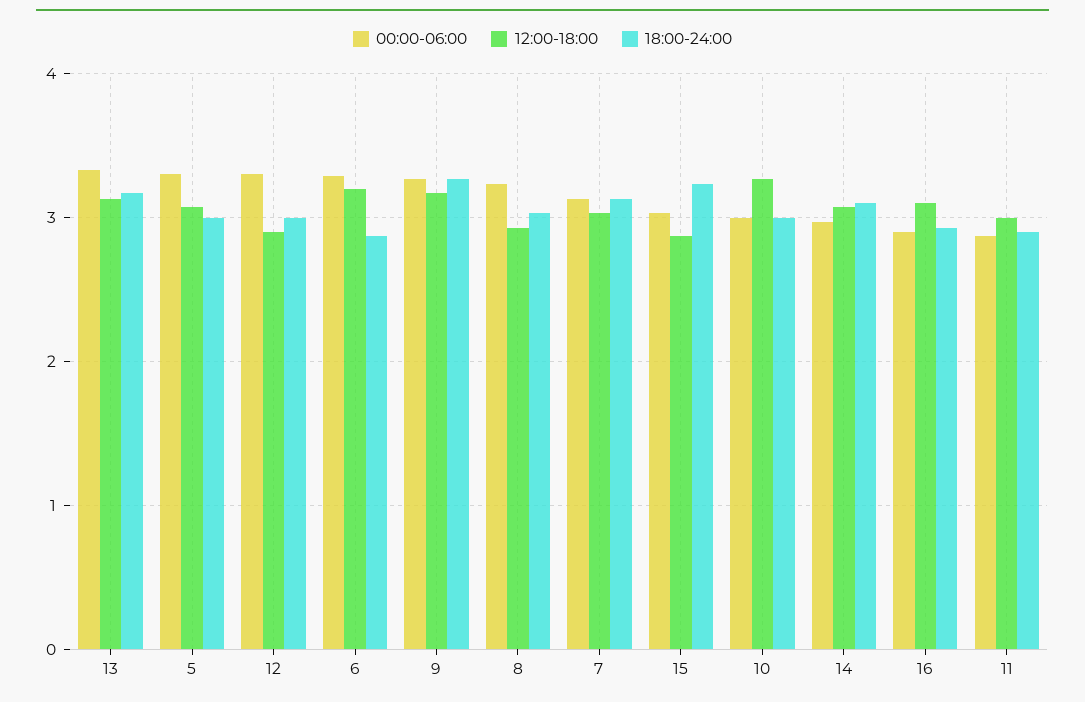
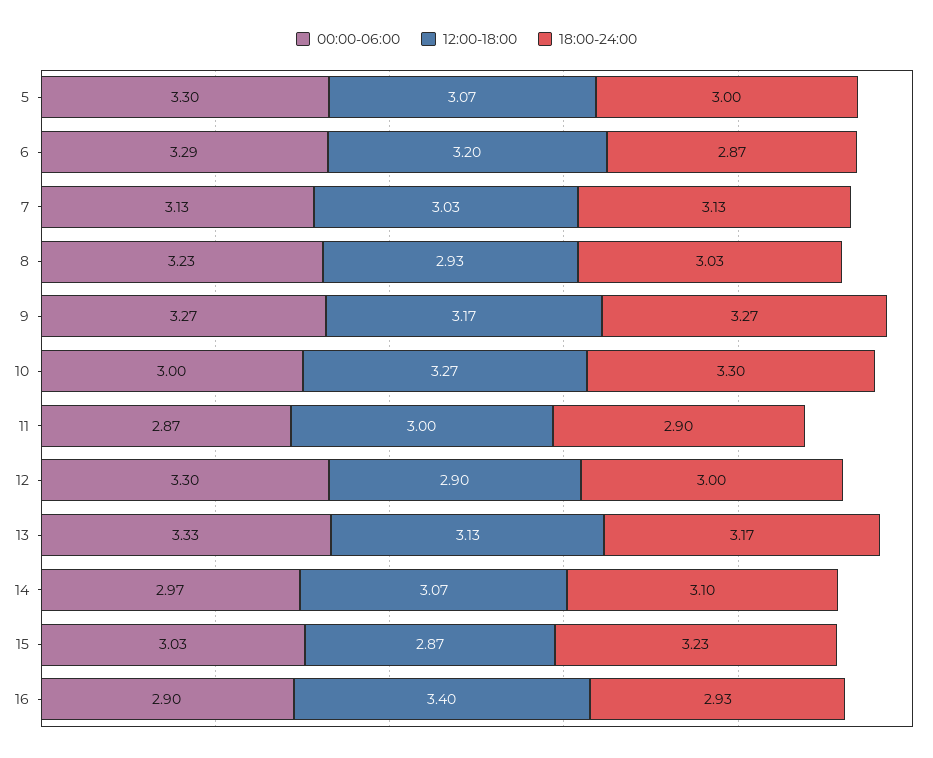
  {
    "00:00-06:00": {
      "13": 3.33,
      "5": 3.3,
      "12": 3.3,
      "6": 3.29,
      "9": 3.27,
      "8": 3.23,
      "7": 3.13,
      "15": 3.03,
      "10": 3,
      "14": 2.97,
      "16": 2.9,
      "11": 2.87
    },
    "12:00-18:00": {
      "13": 3.13,
      "5": 3.07,
      "12": 2.9,
      "6": 3.2,
      "9": 3.17,
      "8": 2.93,
      "7": 3.03,
      "15": 2.87,
      "10": 3.27,
      "14": 3.07,
-     "16": 3.1,
+     "16": 3.4,
      "11": 3
    },
    "18:00-24:00": {
      "13": 3.17,
      "5": 3,
      "12": 3,
      "6": 2.87,
      "9": 3.27,
      "8": 3.03,
      "7": 3.13,
      "15": 3.23,
-     "10": 3,
+     "10": 3.3,
      "14": 3.1,
      "16": 2.93,
      "11": 2.9
    }
  }

